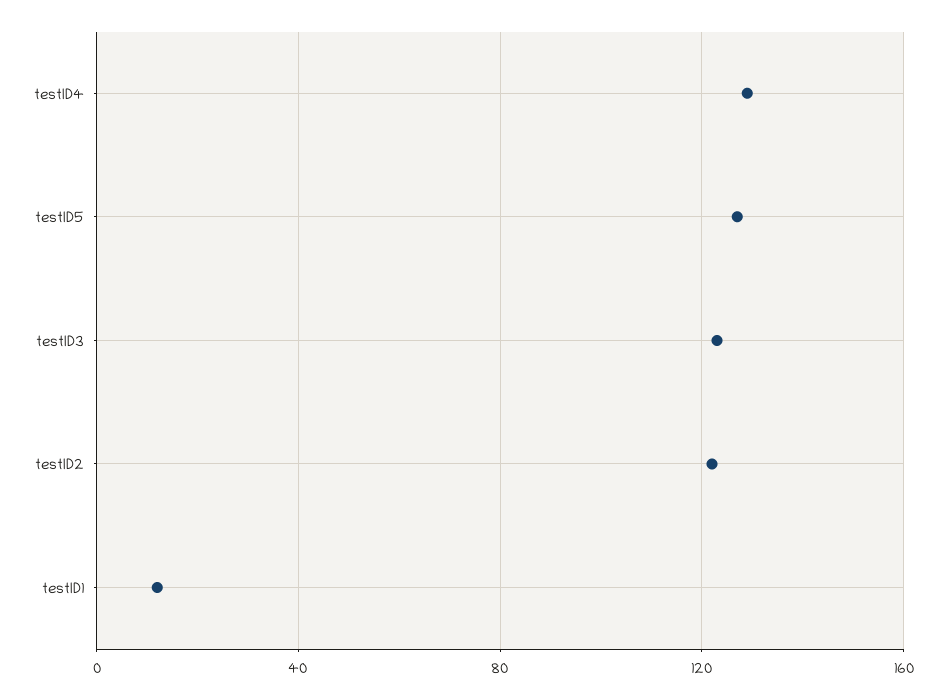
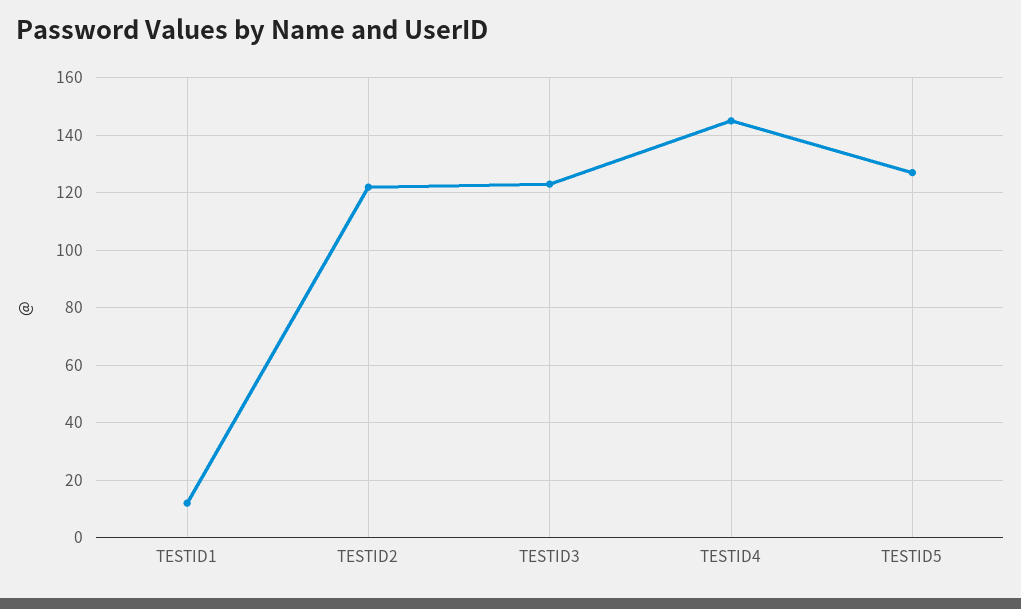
  {
-   "testID4": 130,
+   "testID4": 145,
    "testID5": 125,
    "testID3": 125,
    "testID2": 120,
    "testID1": 10
  }

